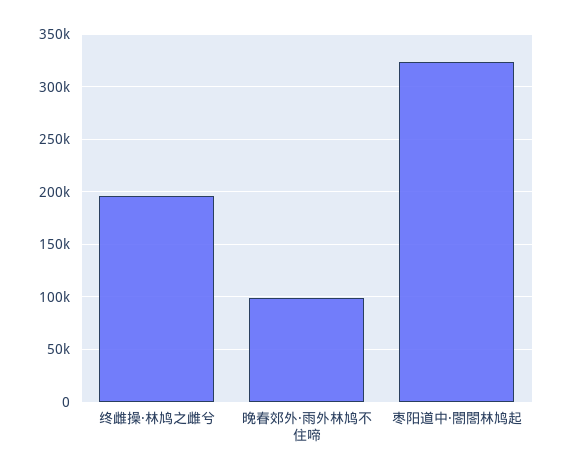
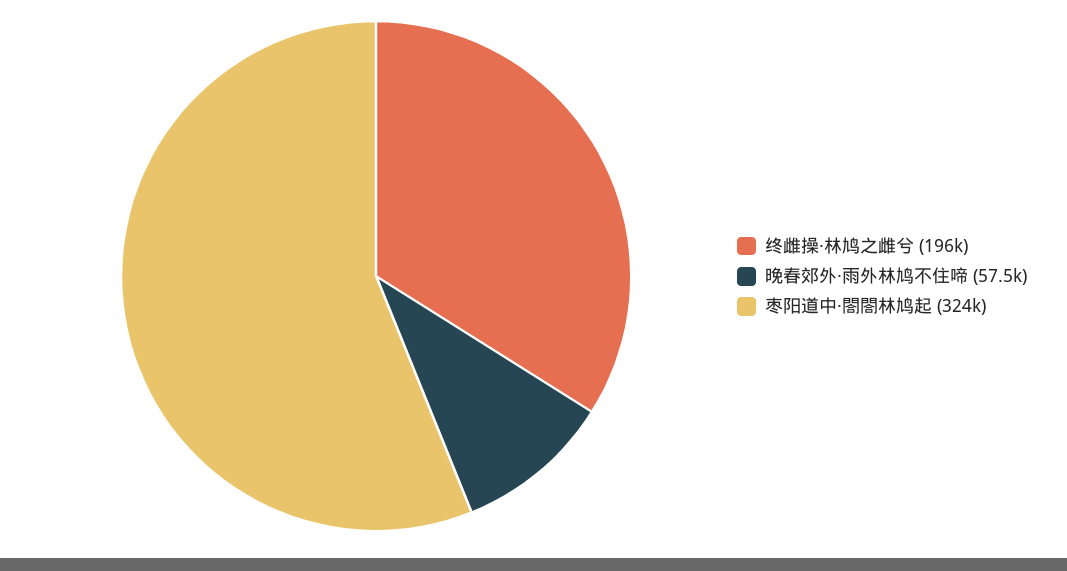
  {
    "终雌操·林鸠之雌兮": 196000,
-   "晚春郊外·雨外林鸠不住啼": 100000,
+   "晚春郊外·雨外林鸠不住啼": 57500,
    "枣阳道中·閤閤林鸠起": 324000
  }

